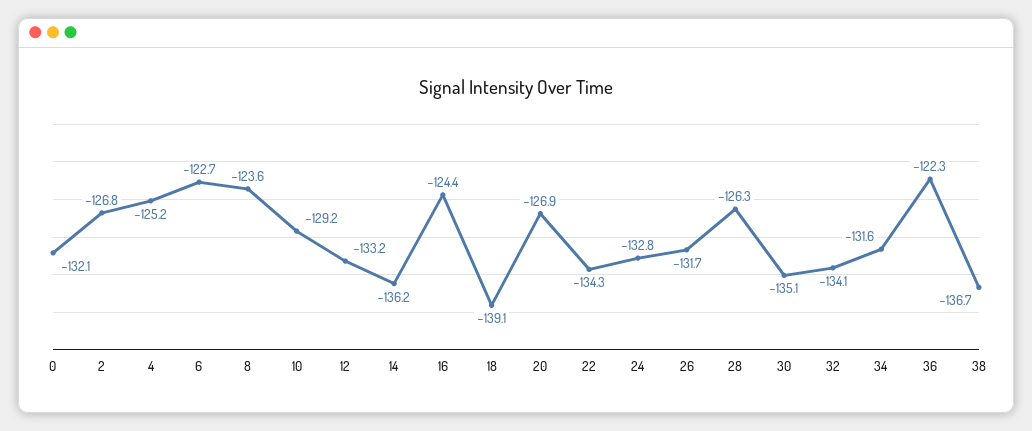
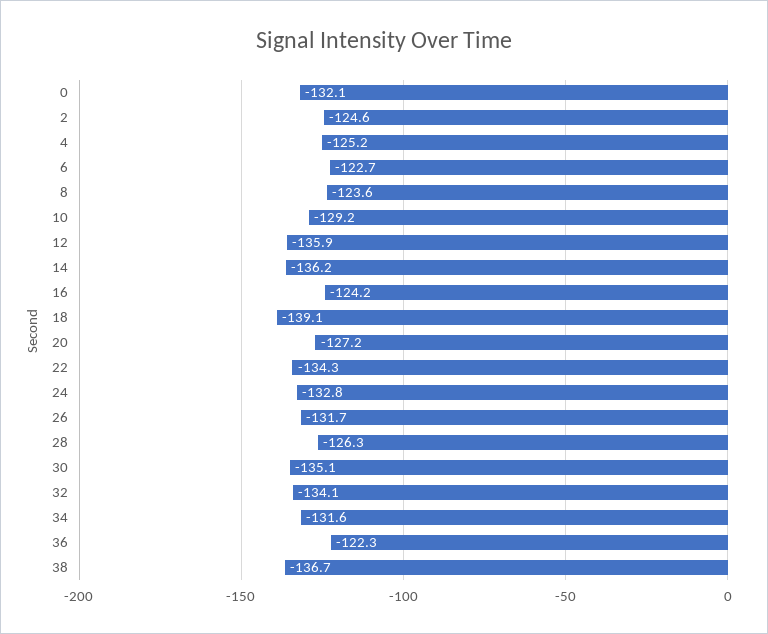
  {
    "0": -132.1,
-   "2": -126.8,
+   "2": -124.6,
    "4": -125.2,
    "6": -122.7,
    "8": -123.6,
    "10": -129.2,
-   "12": -133.2,
+   "12": -135.9,
    "14": -136.2,
-   "16": -124.4,
+   "16": -124.2,
    "18": -139.1,
-   "20": -126.9,
+   "20": -127.2,
    "22": -134.3,
    "24": -132.8,
    "26": -131.7,
    "28": -126.3,
    "30": -135.1,
    "32": -134.1,
    "34": -131.6,
    "36": -122.3,
    "38": -136.7
  }

